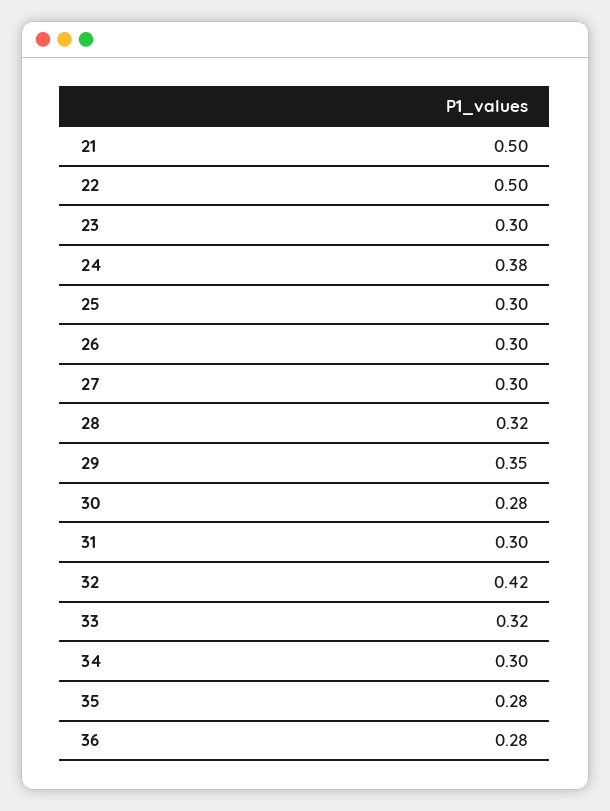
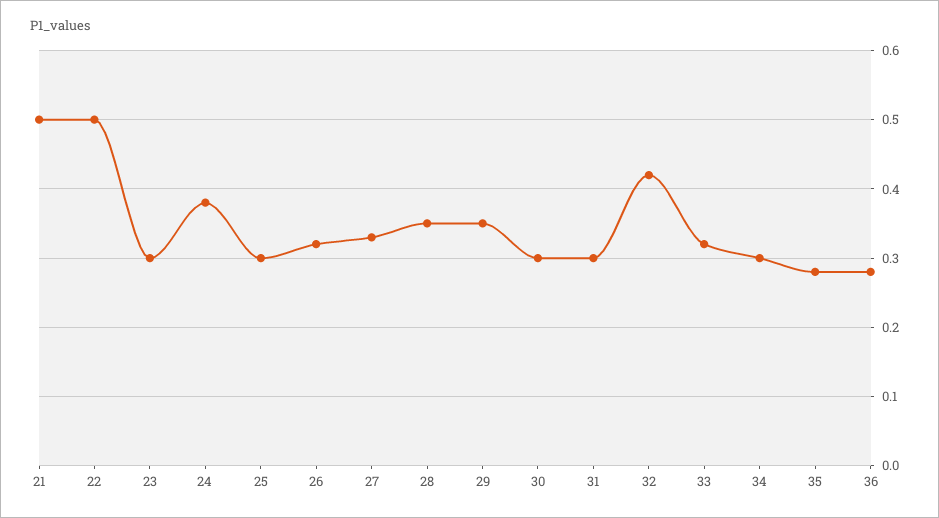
  {
    "21": 0.5,
    "22": 0.5,
    "23": 0.3,
    "24": 0.38,
    "25": 0.3,
-   "26": 0.3,
+   "26": 0.32,
-   "27": 0.3,
+   "27": 0.33,
-   "28": 0.32,
+   "28": 0.35,
    "29": 0.35,
-   "30": 0.28,
+   "30": 0.3,
    "31": 0.3,
    "32": 0.42,
    "33": 0.32,
    "34": 0.3,
    "35": 0.28,
    "36": 0.28
  }

